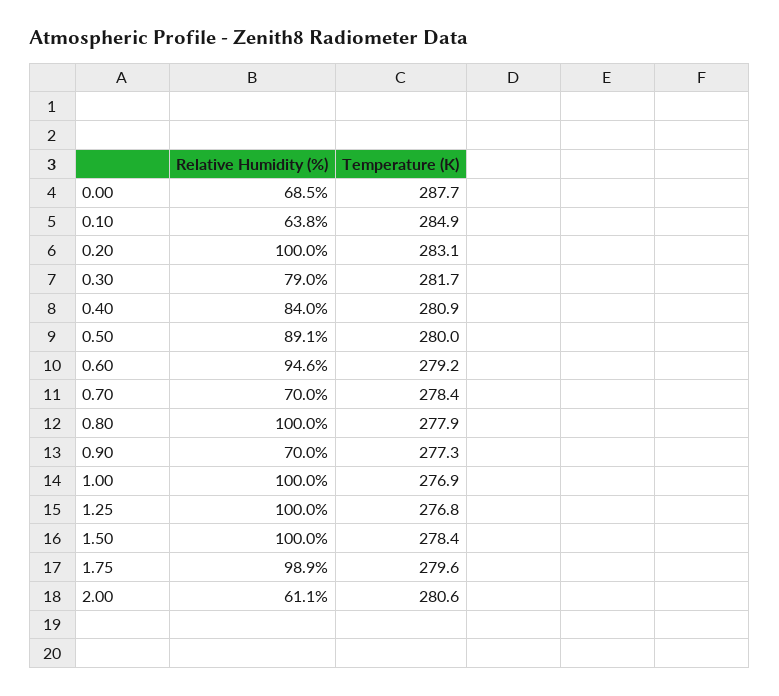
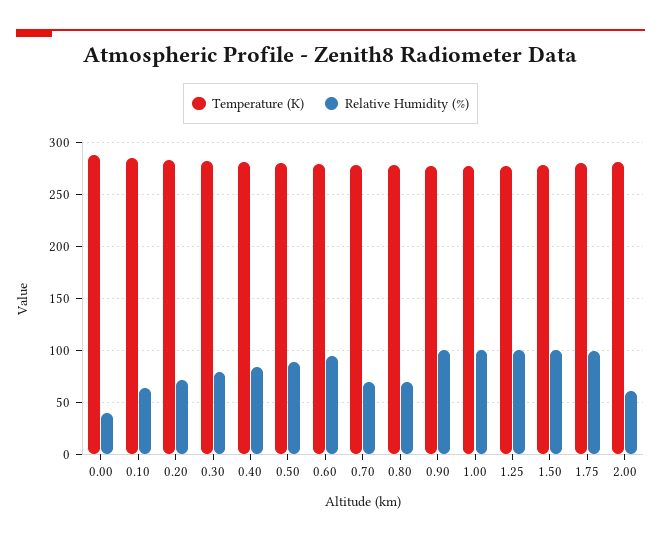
  {
    "Relative Humidity (%)": {
-     "0.00": 68.5,
+     "0.00": 40,
      "0.10": 63.8,
-     "0.20": 100,
+     "0.20": 70,
      "0.30": 79,
      "0.40": 84,
      "0.50": 89.1,
      "0.60": 94.6,
      "0.70": 70,
-     "0.80": 100,
+     "0.80": 70,
-     "0.90": 70,
+     "0.90": 100,
      "1.00": 100,
      "1.25": 100,
      "1.50": 100,
      "1.75": 98.9,
      "2.00": 61.1
    },
    "Temperature (K)": {
      "0.00": 287.7,
      "0.10": 284.9,
      "0.20": 283.1,
      "0.30": 281.7,
      "0.40": 280.9,
      "0.50": 280,
      "0.60": 279.2,
      "0.70": 278.4,
      "0.80": 277.9,
      "0.90": 277.3,
      "1.00": 276.9,
      "1.25": 276.8,
      "1.50": 278.4,
      "1.75": 279.6,
      "2.00": 280.6
    }
  }

